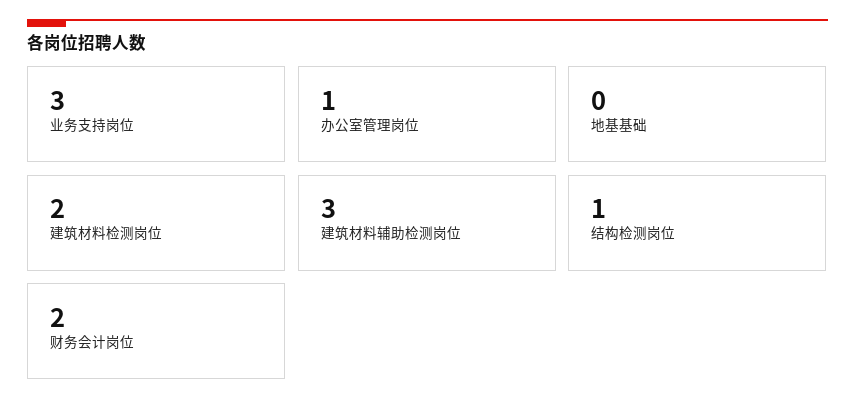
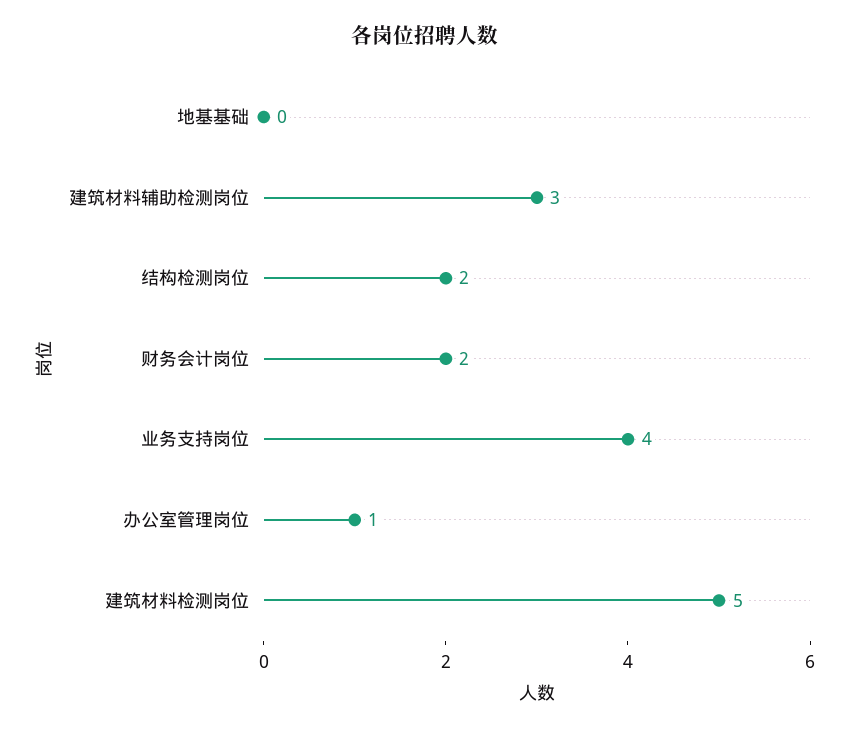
  {
-   "业务支持岗位": 3,
+   "业务支持岗位": 4,
    "办公室管理岗位": 1,
    "地基基础": 0,
-   "建筑材料检测岗位": 2,
+   "建筑材料检测岗位": 5,
    "建筑材料辅助检测岗位": 3,
-   "结构检测岗位": 1,
+   "结构检测岗位": 2,
    "财务会计岗位": 2
  }

